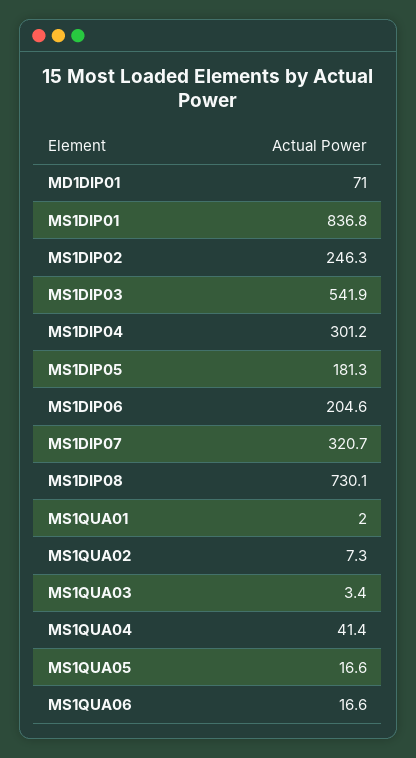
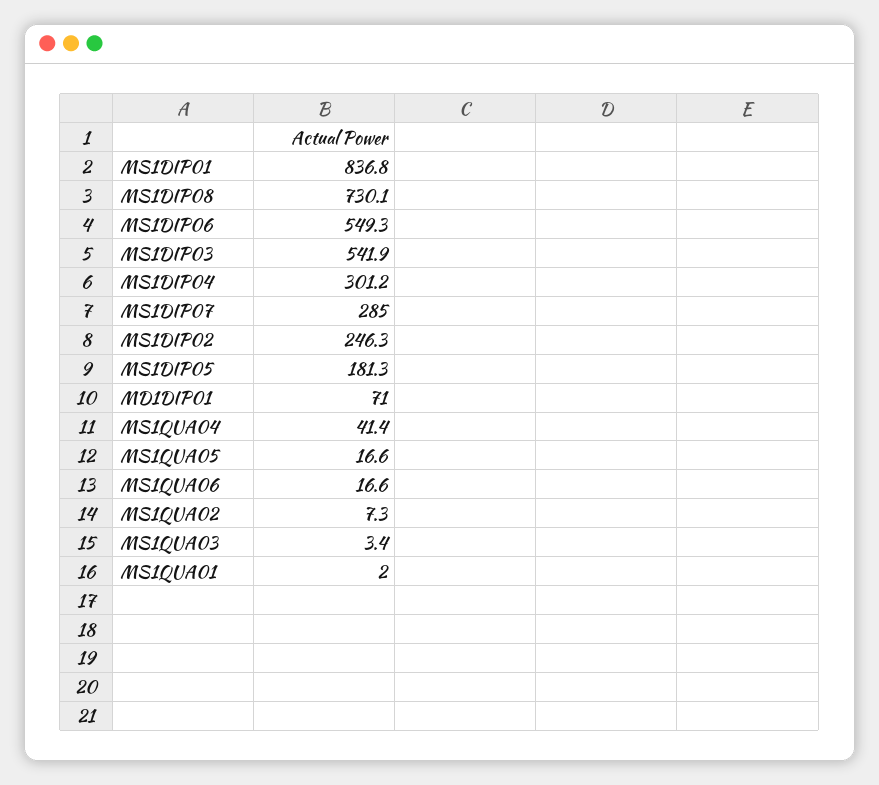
  {
    "MD1DIP01": 71,
    "MS1DIP01": 836.8,
    "MS1DIP02": 246.3,
    "MS1DIP03": 541.9,
    "MS1DIP04": 301.2,
    "MS1DIP05": 181.3,
-   "MS1DIP06": 204.6,
+   "MS1DIP06": 549.3,
-   "MS1DIP07": 320.7,
+   "MS1DIP07": 285,
    "MS1DIP08": 730.1,
    "MS1QUA01": 2,
    "MS1QUA02": 7.3,
    "MS1QUA03": 3.4,
    "MS1QUA04": 41.4,
    "MS1QUA05": 16.6,
    "MS1QUA06": 16.6
  }

